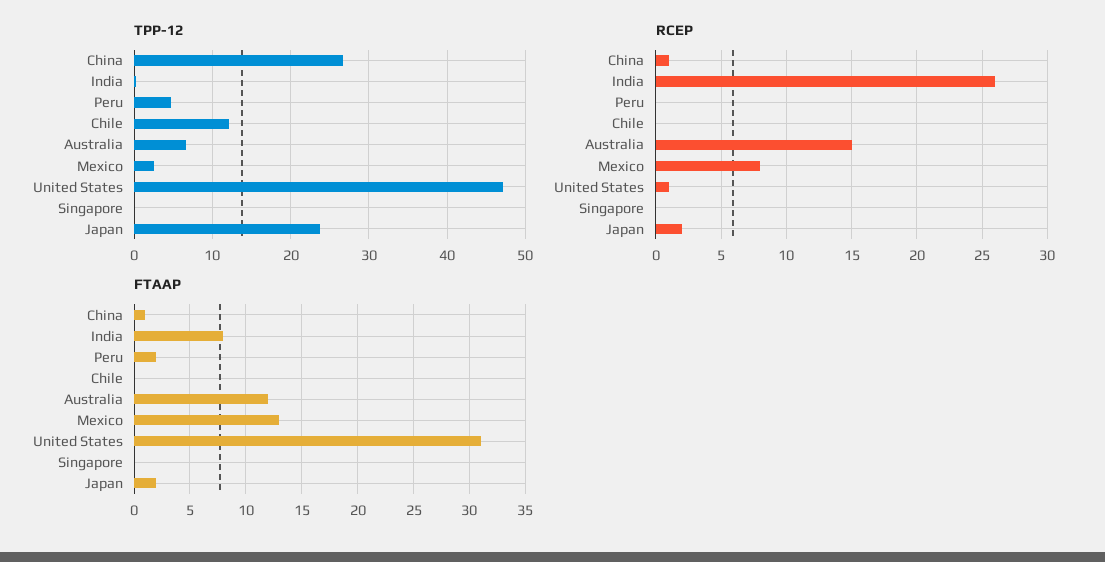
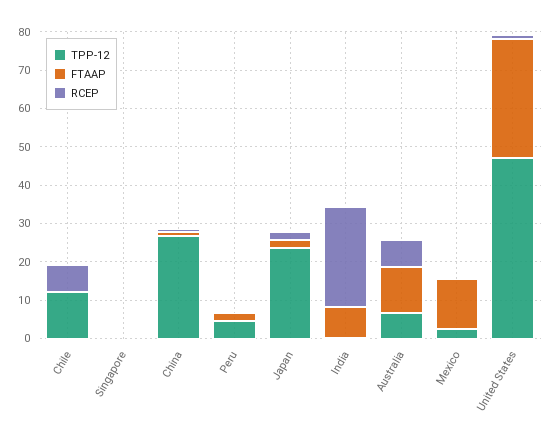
  {
    "TPP-12": {
      "China": 27,
      "India": 0,
      "Peru": 5,
      "Chile": 12,
      "Australia": 7,
      "Mexico": 3,
      "United States": 47,
      "Singapore": 0,
      "Japan": 24
    },
    "RCEP": {
      "China": 1,
      "India": 26,
      "Peru": 0,
-     "Chile": 0,
+     "Chile": 7.5,
-     "Australia": 15,
+     "Australia": 7.5,
-     "Mexico": 8,
+     "Mexico": 0,
      "United States": 1,
      "Singapore": 0,
      "Japan": 2
    },
    "FTAAP": {
      "China": 1,
      "India": 8,
      "Peru": 2,
      "Chile": 0,
      "Australia": 12,
      "Mexico": 13,
      "United States": 31,
      "Singapore": 0,
      "Japan": 2
    }
  }

